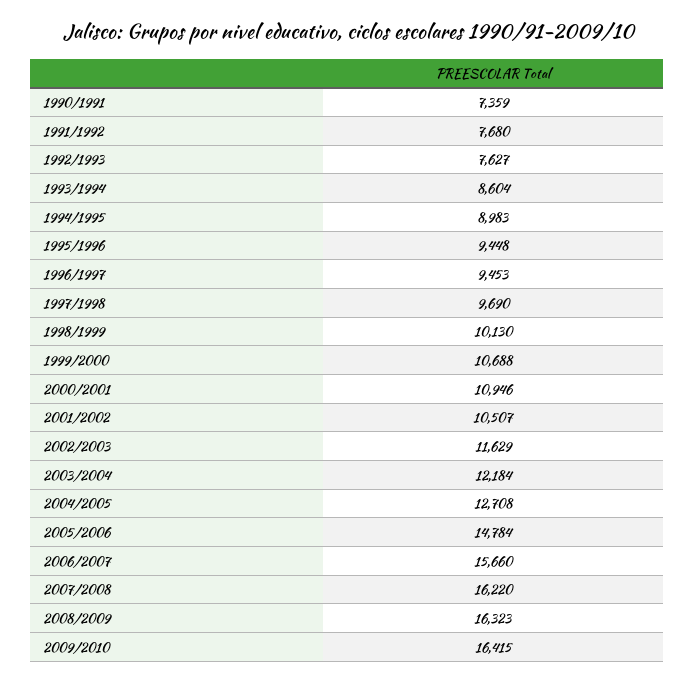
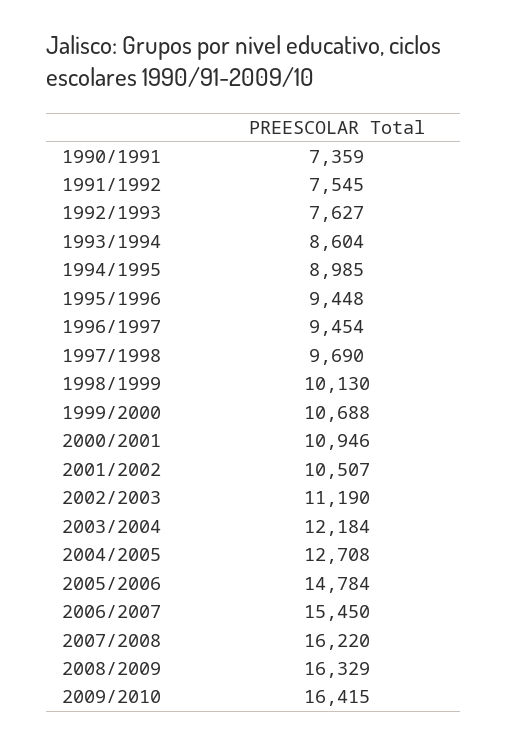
  {
    "1990/1991": 7359,
-   "1991/1992": 7680,
+   "1991/1992": 7545,
    "1992/1993": 7627,
    "1993/1994": 8604,
-   "1994/1995": 8983,
+   "1994/1995": 8985,
    "1995/1996": 9448,
-   "1996/1997": 9453,
+   "1996/1997": 9454,
    "1997/1998": 9690,
    "1998/1999": 10130,
    "1999/2000": 10688,
    "2000/2001": 10946,
    "2001/2002": 10507,
-   "2002/2003": 11629,
+   "2002/2003": 11190,
    "2003/2004": 12184,
    "2004/2005": 12708,
    "2005/2006": 14784,
-   "2006/2007": 15660,
+   "2006/2007": 15450,
    "2007/2008": 16220,
-   "2008/2009": 16323,
+   "2008/2009": 16329,
    "2009/2010": 16415
  }

